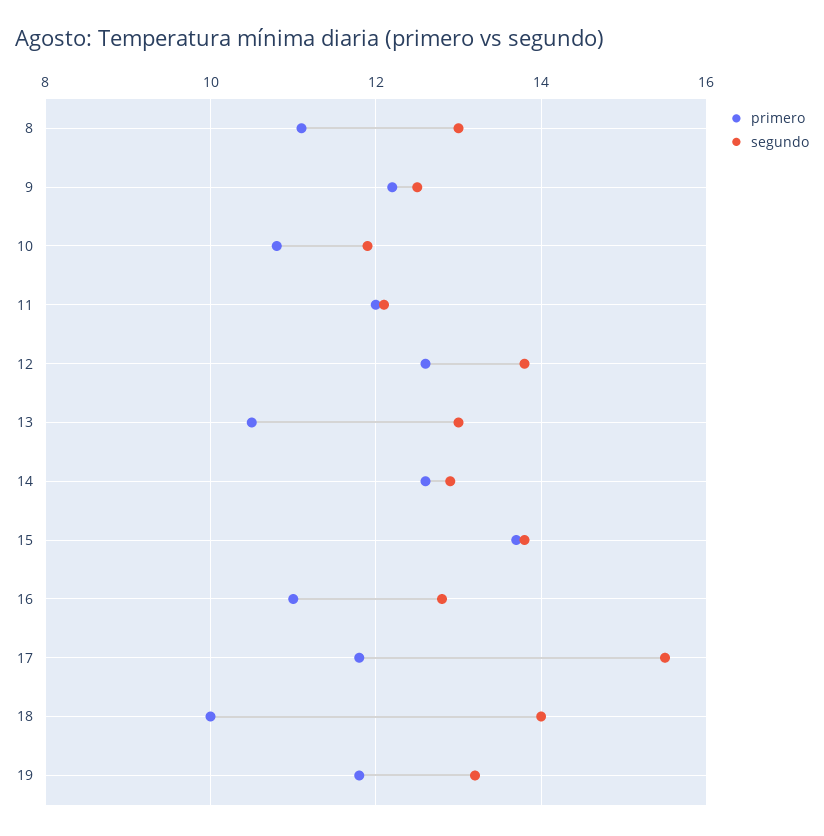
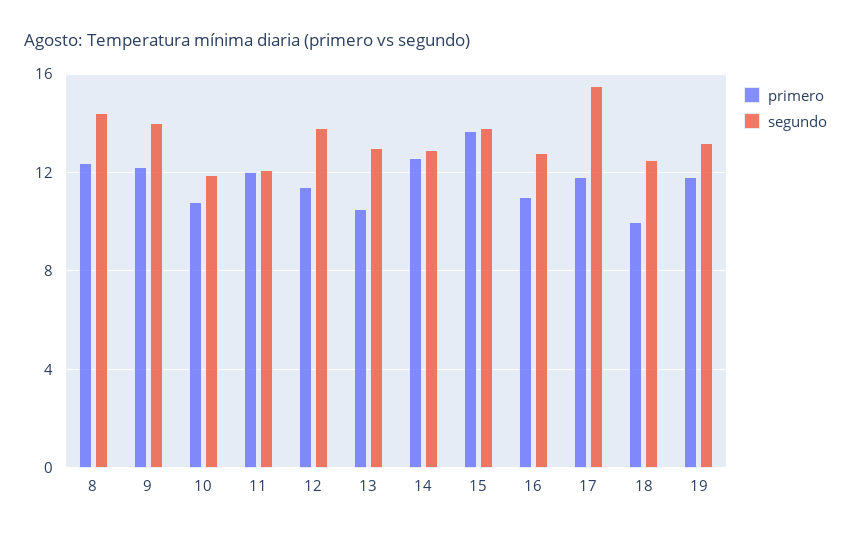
  {
    "primero": {
-     "8": 11,
+     "8": 12.5,
      "9": 12,
      "10": 11,
      "11": 12,
-     "12": 12.5,
+     "12": 11.5,
      "13": 10.5,
      "14": 12.5,
      "15": 13.5,
      "16": 11,
      "17": 12,
      "18": 10,
      "19": 12
    },
    "segundo": {
-     "8": 13,
+     "8": 14.5,
-     "9": 12.5,
+     "9": 14,
      "10": 12,
      "11": 12,
      "12": 14,
      "13": 13,
      "14": 13,
      "15": 14,
      "16": 13,
      "17": 15.5,
-     "18": 14,
+     "18": 12.5,
      "19": 13
    }
  }

